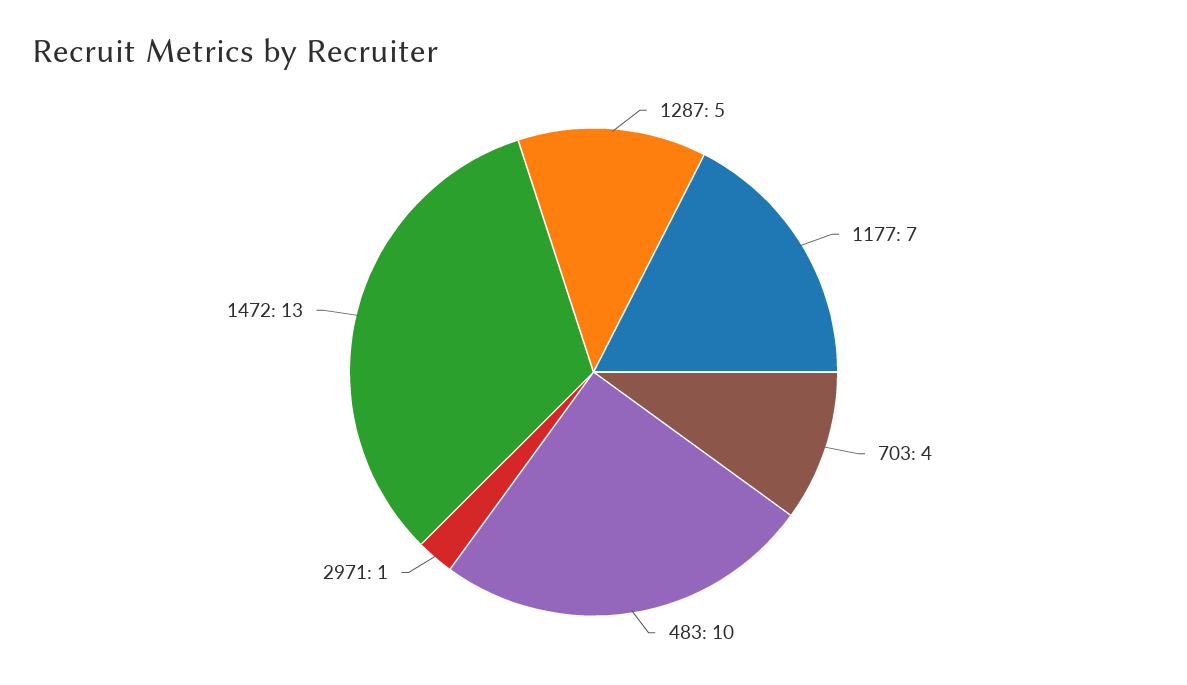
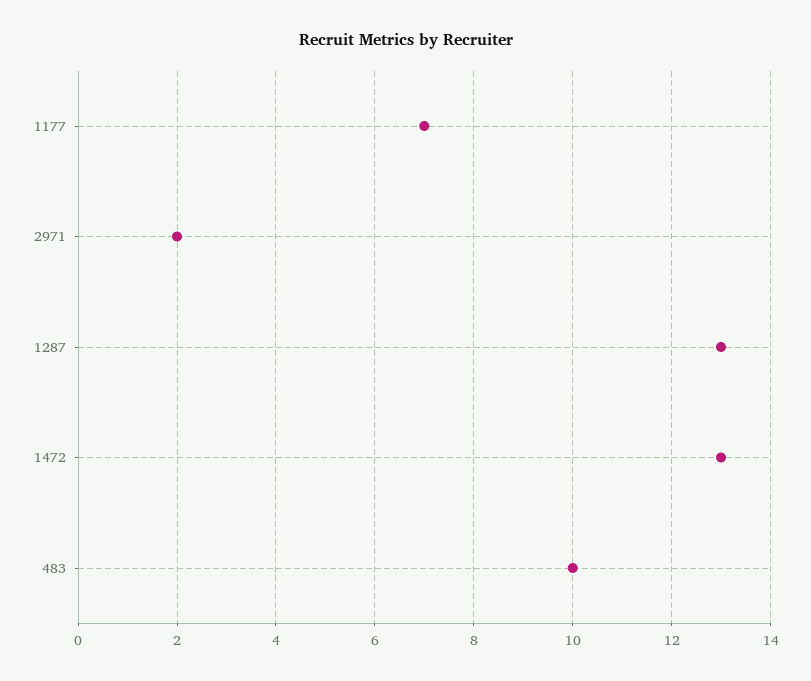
  {
-   "1287": 5,
+   "1287": 13,
    "1177": 7,
-   "703": 4,
    "483": 10,
-   "2971": 1,
+   "2971": 2,
    "1472": 13
  }

